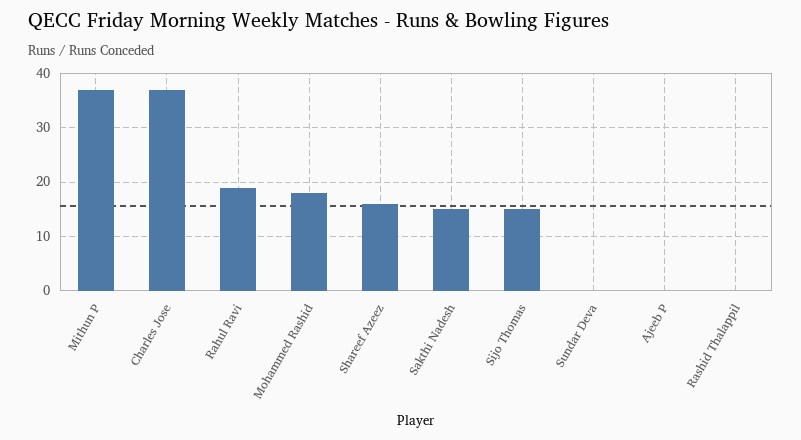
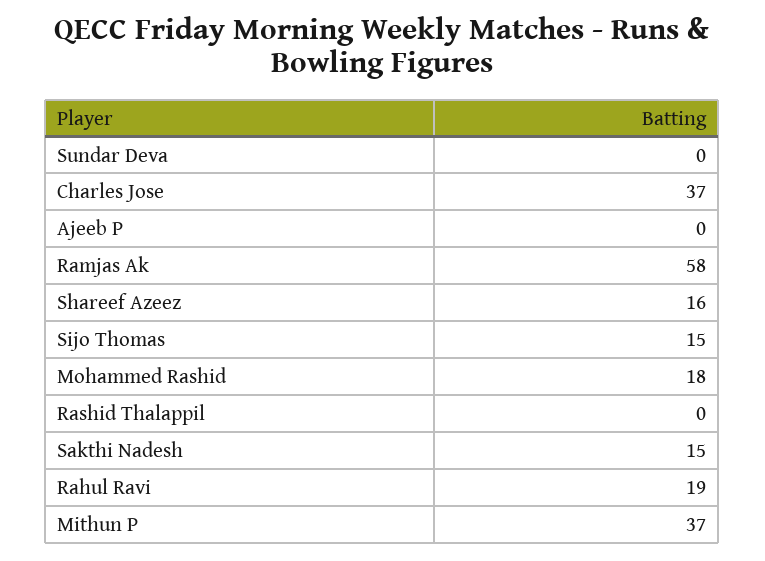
  {
    "Mithun P": 37,
    "Charles Jose": 37,
    "Rahul Ravi": 19,
    "Mohammed Rashid": 18,
    "Shareef Azeez": 16,
    "Sakthi Nadesh": 15,
    "Sijo Thomas": 15,
    "Sundar Deva": 0,
    "Ajeeb P": 0,
-   "Rashid Thalappil": 0
+   "Rashid Thalappil": 0,
+   "Ramjas Ak": 58
  }

